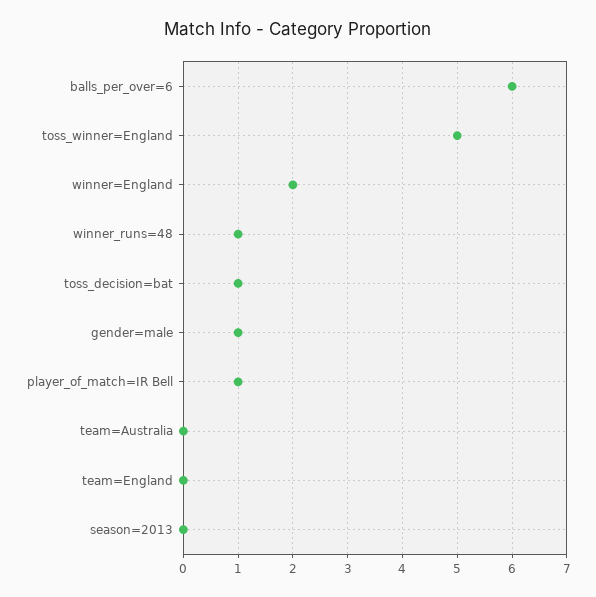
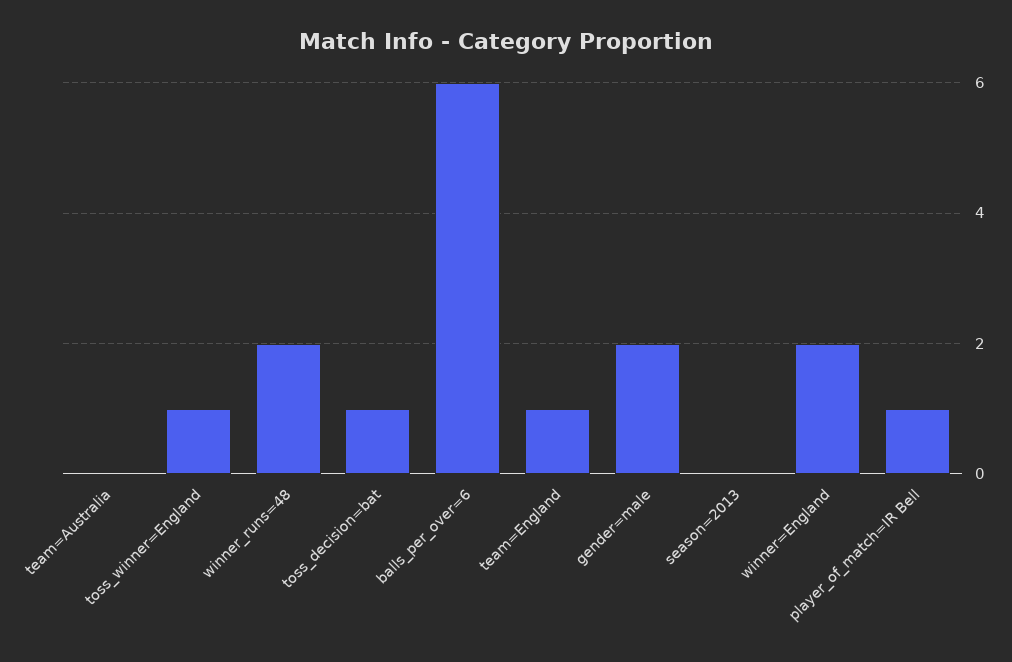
  {
    "balls_per_over=6": 6,
-   "toss_winner=England": 5,
+   "toss_winner=England": 1,
    "winner=England": 2,
-   "winner_runs=48": 1,
+   "winner_runs=48": 2,
    "toss_decision=bat": 1,
-   "gender=male": 1,
+   "gender=male": 2,
    "player_of_match=IR Bell": 1,
    "team=Australia": 0,
-   "team=England": 0,
+   "team=England": 1,
    "season=2013": 0
  }

